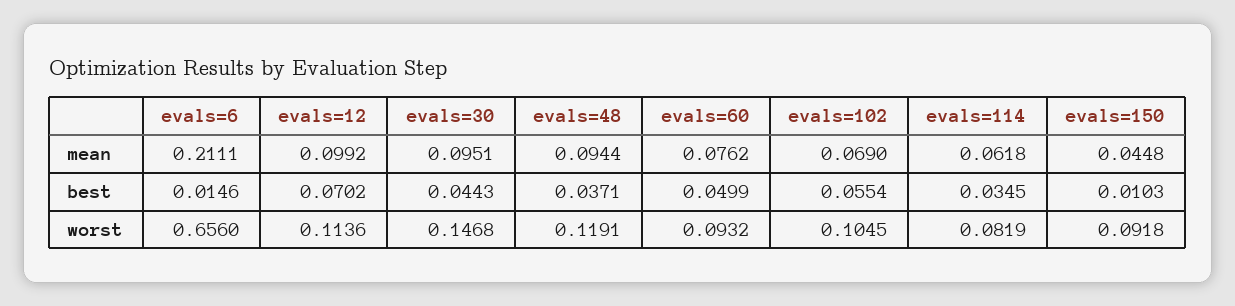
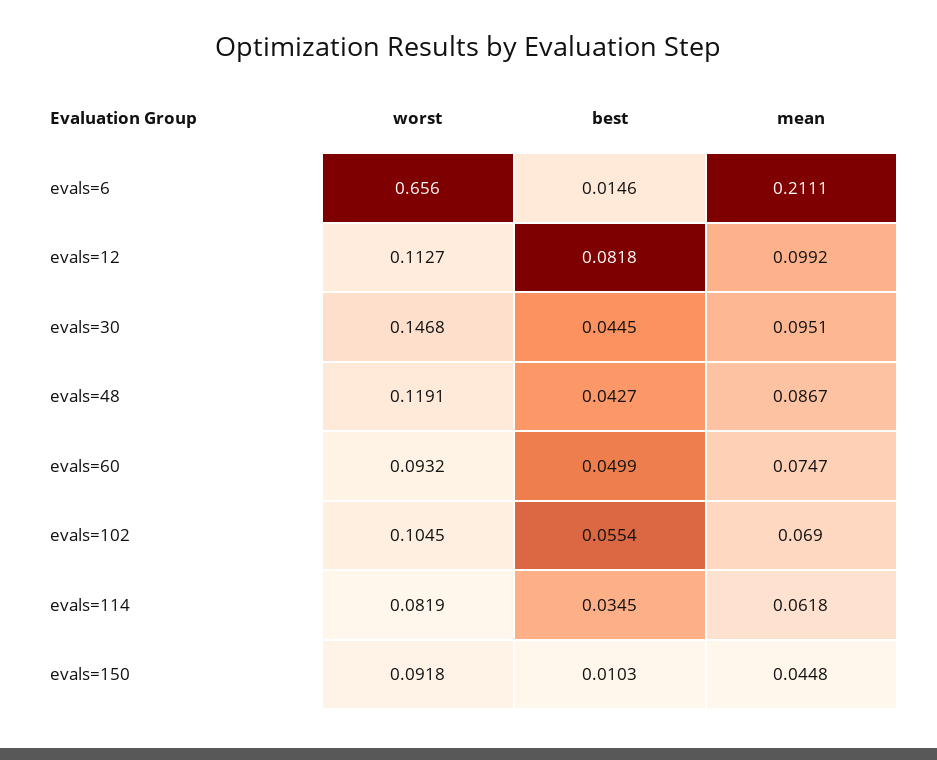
  {
    "evals=6": {
      "mean": 0.2111,
      "best": 0.0146,
      "worst": 0.656
    },
    "evals=12": {
      "mean": 0.0992,
-     "best": 0.0702,
+     "best": 0.0818,
-     "worst": 0.1136
+     "worst": 0.1127
    },
    "evals=30": {
      "mean": 0.0951,
-     "best": 0.0443,
+     "best": 0.0445,
      "worst": 0.1468
    },
    "evals=48": {
-     "mean": 0.0944,
+     "mean": 0.0867,
-     "best": 0.0371,
+     "best": 0.0427,
      "worst": 0.1191
    },
    "evals=60": {
-     "mean": 0.0762,
+     "mean": 0.0747,
      "best": 0.0499,
      "worst": 0.0932
    },
    "evals=102": {
      "mean": 0.069,
      "best": 0.0554,
      "worst": 0.1045
    },
    "evals=114": {
      "mean": 0.0618,
      "best": 0.0345,
      "worst": 0.0819
    },
    "evals=150": {
      "mean": 0.0448,
      "best": 0.0103,
      "worst": 0.0918
    }
  }

